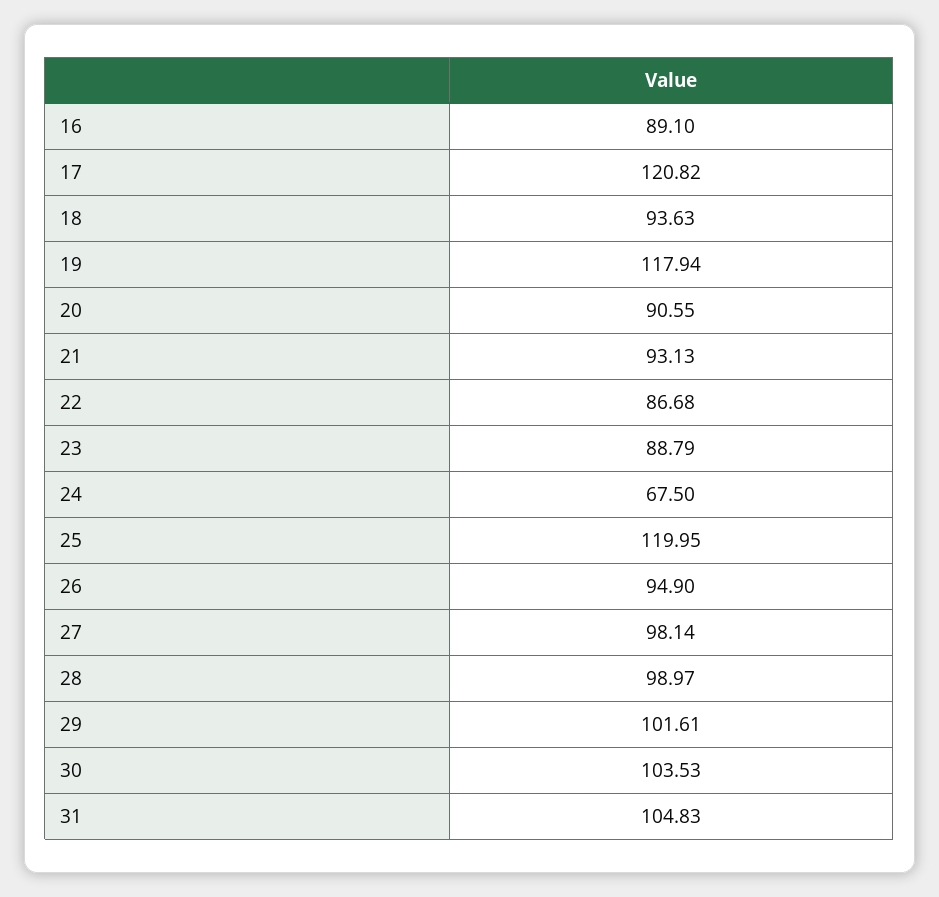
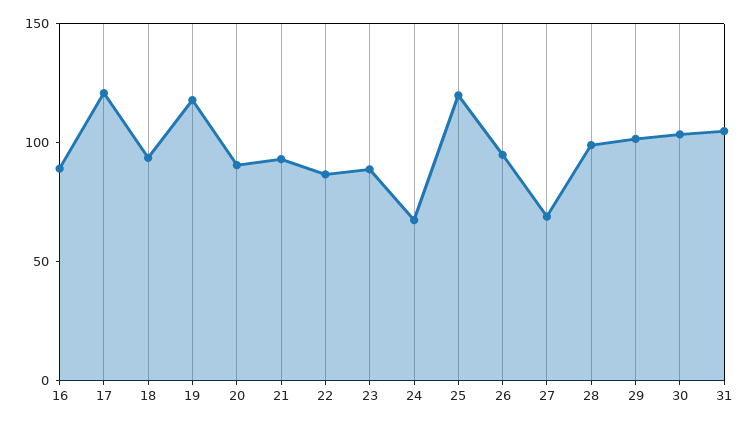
  {
    "16": 89.1,
    "17": 120.82,
    "18": 93.63,
    "19": 117.94,
    "20": 90.55,
    "21": 93.13,
    "22": 86.68,
    "23": 88.79,
    "24": 67.5,
    "25": 119.95,
    "26": 94.9,
-   "27": 98.14,
+   "27": 70,
    "28": 98.97,
    "29": 101.61,
    "30": 103.53,
    "31": 104.83
  }

